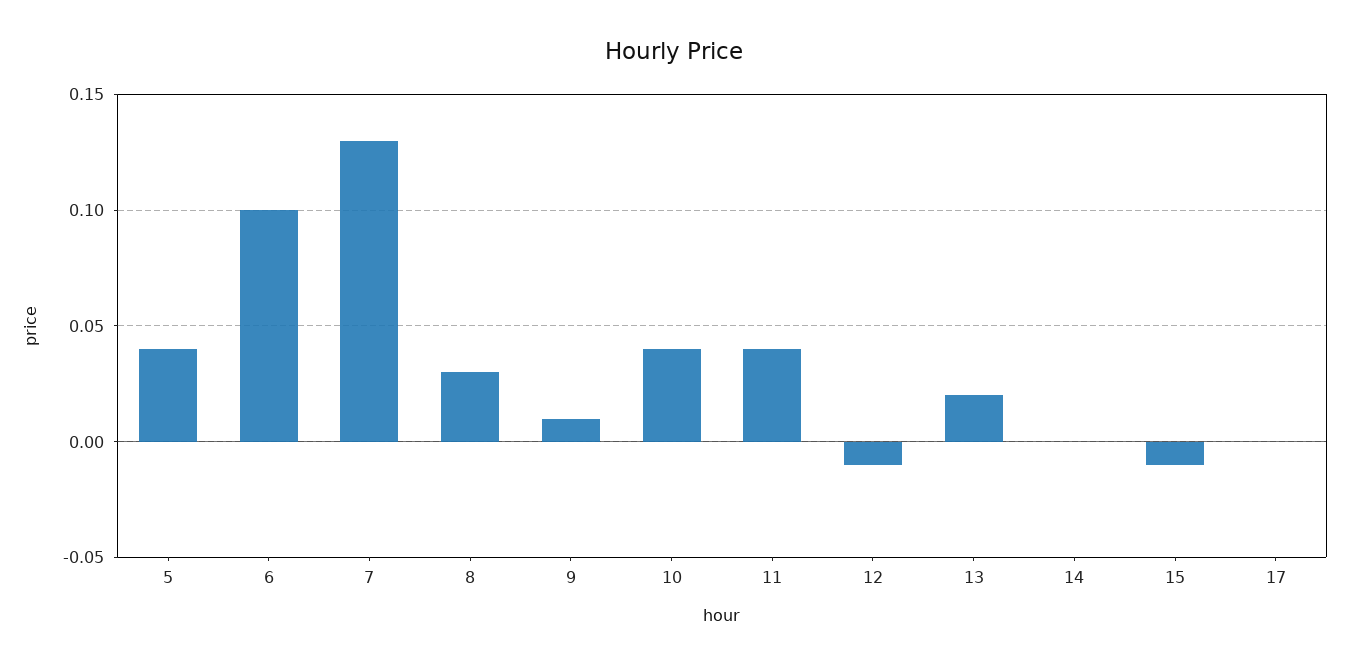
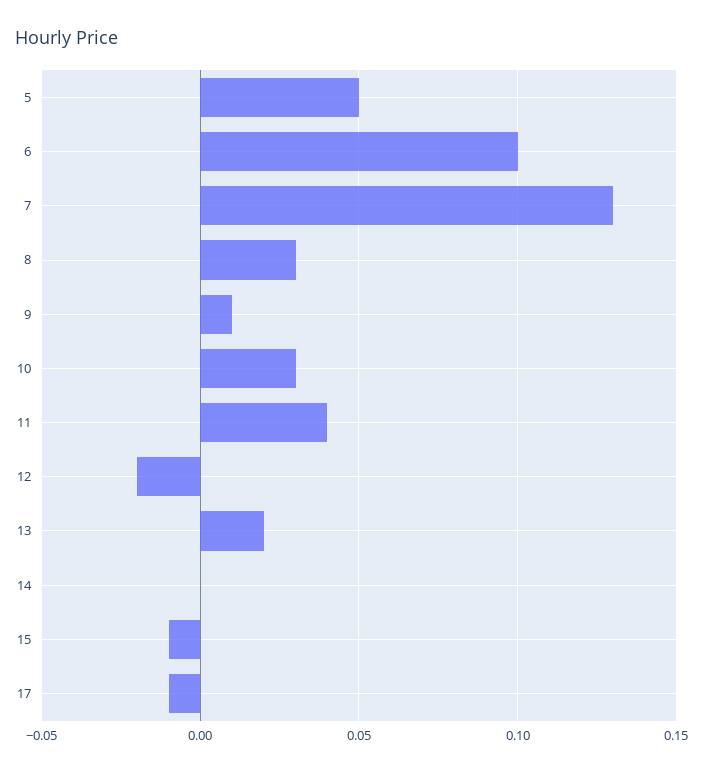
  {
-   "5": 0.04,
+   "5": 0.05,
    "6": 0.1,
    "7": 0.13,
    "8": 0.03,
    "9": 0.01,
-   "10": 0.04,
+   "10": 0.03,
    "11": 0.04,
-   "12": -0.01,
+   "12": -0.02,
    "13": 0.02,
    "14": 0,
    "15": -0.01,
-   "17": 0
+   "17": -0.01
  }

